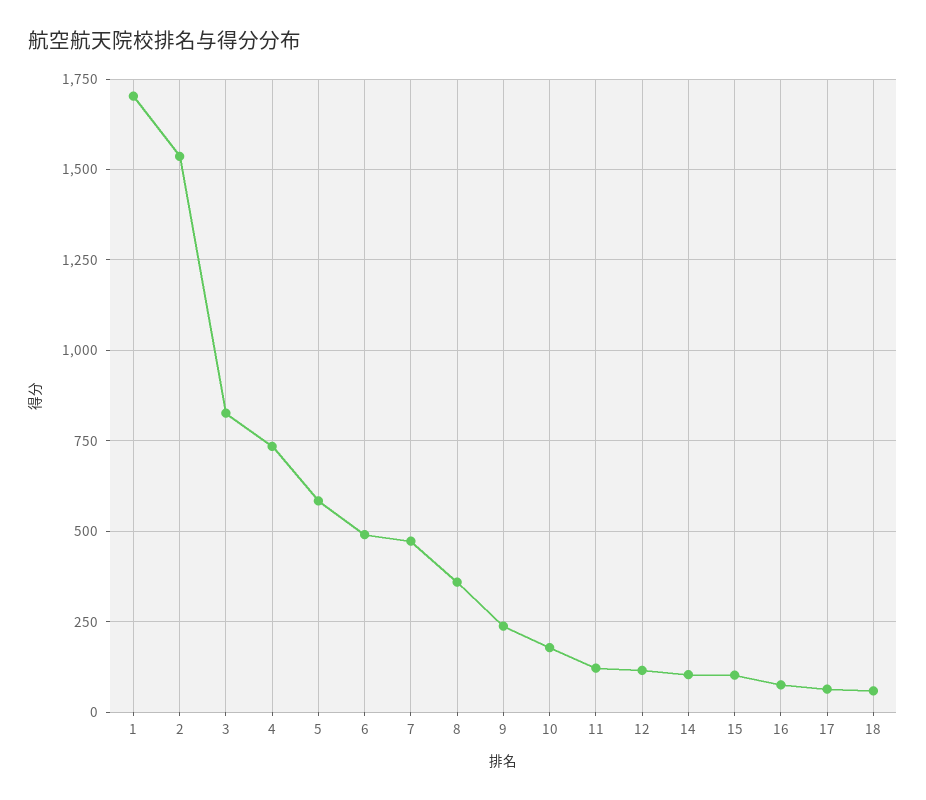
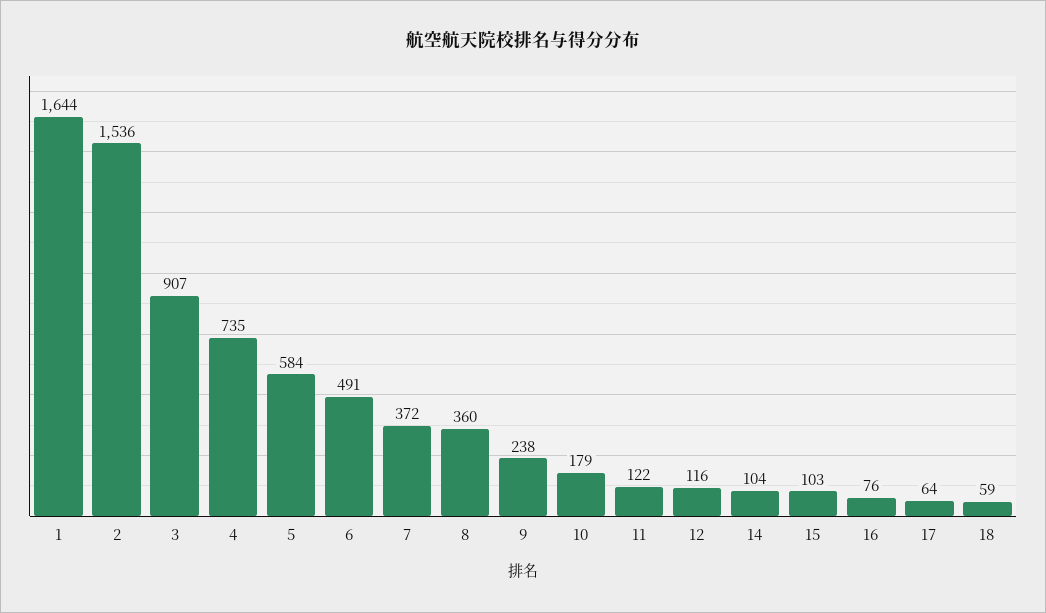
  {
-   "1": 1700,
+   "1": 1644,
    "2": 1536,
-   "3": 825,
+   "3": 907,
    "4": 735,
    "5": 584,
    "6": 491,
-   "7": 475,
+   "7": 372,
    "8": 360,
    "9": 238,
    "10": 179,
    "11": 122,
    "12": 116,
    "14": 104,
    "15": 103,
    "16": 76,
    "17": 64,
    "18": 59
  }

